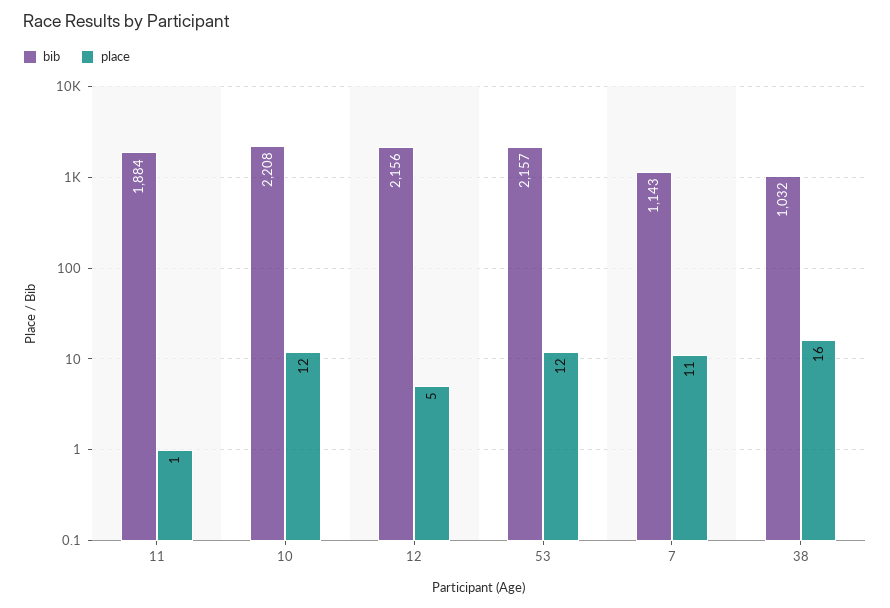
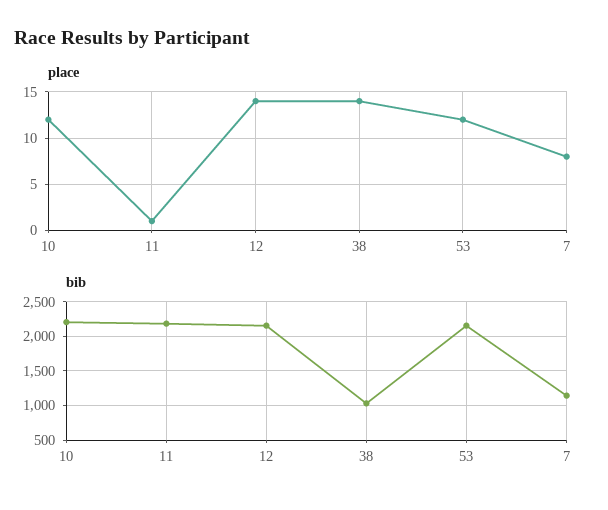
  {
    "bib": {
-     "11": 1884,
+     "11": 2200,
      "10": 2208,
      "12": 2156,
      "53": 2157,
      "7": 1143,
      "38": 1032
    },
    "place": {
      "11": 1,
      "10": 12,
-     "12": 5,
+     "12": 14,
      "53": 12,
-     "7": 11,
+     "7": 8,
-     "38": 16
+     "38": 14
    }
  }

